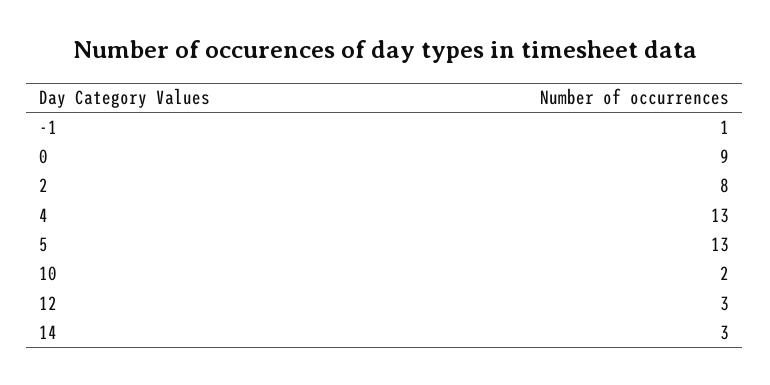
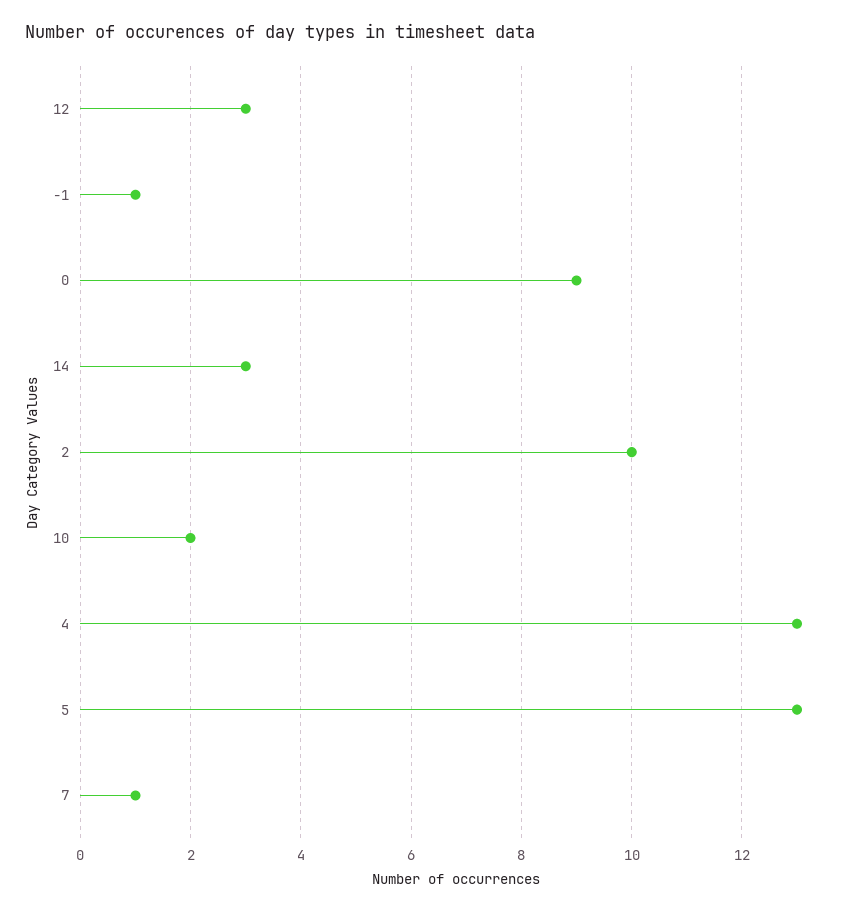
  {
    "-1": 1,
    "0": 9,
-   "2": 8,
+   "2": 10,
    "4": 13,
    "5": 13,
    "10": 2,
    "12": 3,
-   "14": 3
+   "14": 3,
+   "7": 1
  }

